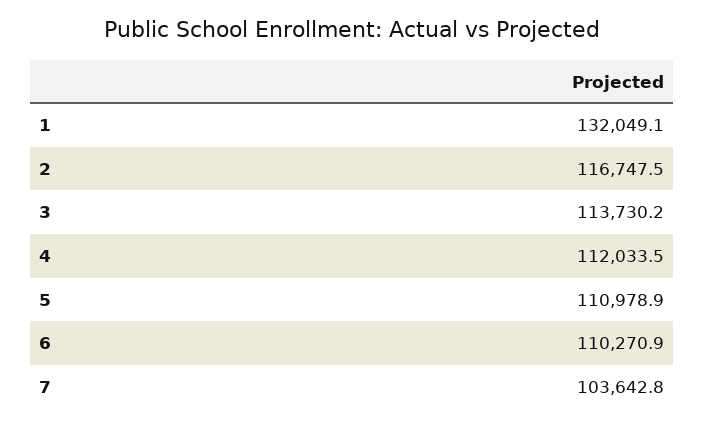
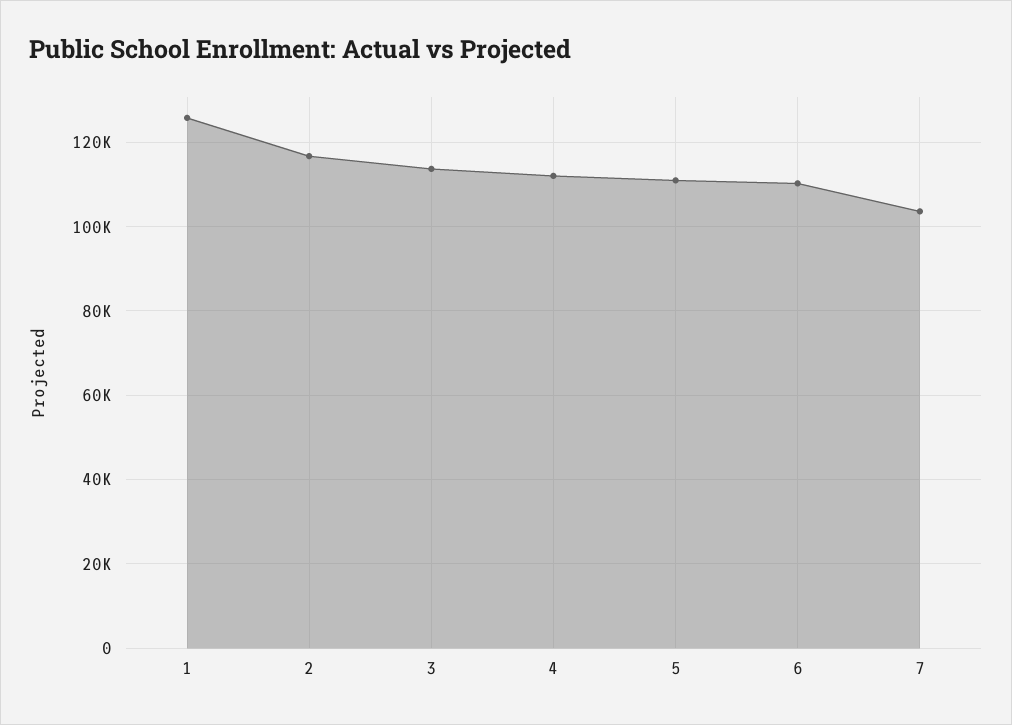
  {
-   "1": 132049.1,
+   "1": 126000,
    "2": 116747.5,
    "3": 113730.2,
    "4": 112033.5,
    "5": 110978.9,
    "6": 110270.9,
    "7": 103642.8
  }

